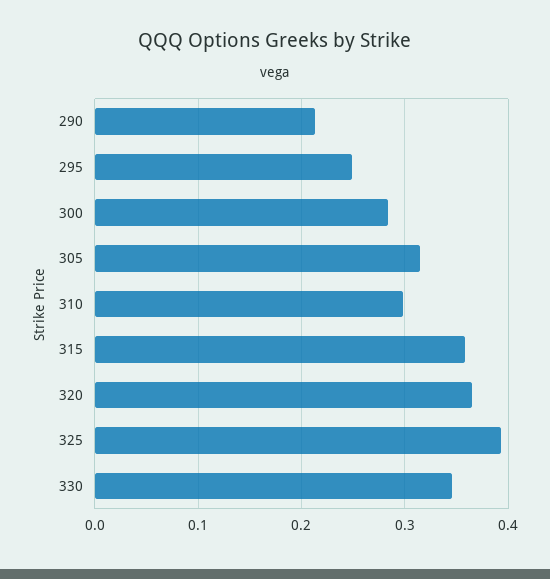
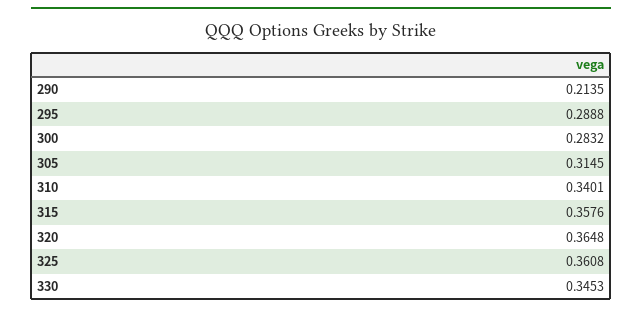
  {
    "290": 0.2135,
-   "295": 0.25,
+   "295": 0.2888,
    "300": 0.2832,
    "305": 0.3145,
-   "310": 0.3,
+   "310": 0.3401,
    "315": 0.3576,
    "320": 0.3648,
-   "325": 0.39,
+   "325": 0.3608,
    "330": 0.3453
  }

